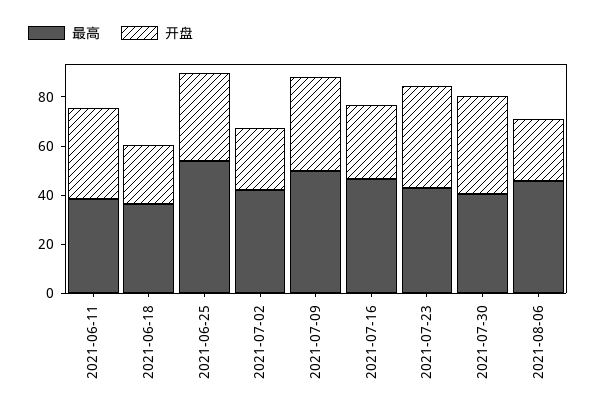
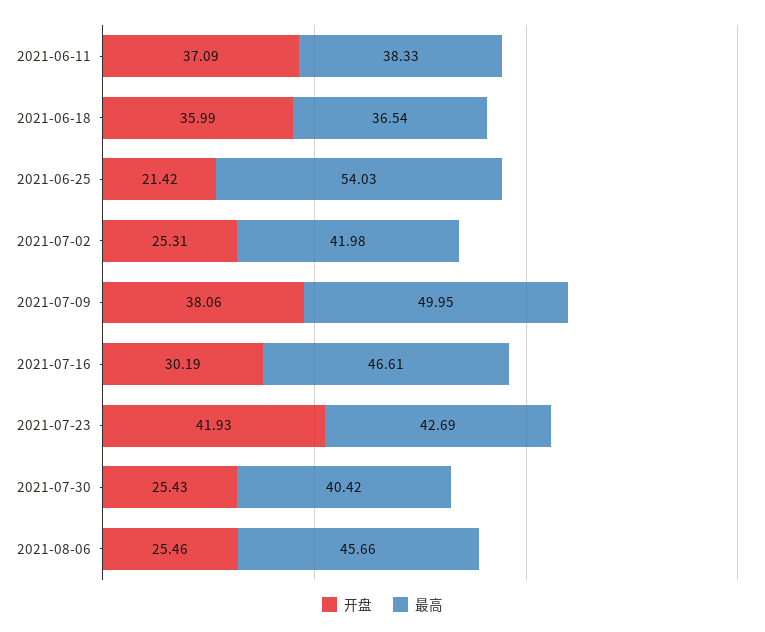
  {
    "最高": {
      "2021-06-11": 38.33,
      "2021-06-18": 36.54,
      "2021-06-25": 54.03,
      "2021-07-02": 41.98,
      "2021-07-09": 49.95,
      "2021-07-16": 46.61,
      "2021-07-23": 42.69,
      "2021-07-30": 40.42,
      "2021-08-06": 45.66
    },
    "开盘": {
      "2021-06-11": 37.09,
-     "2021-06-18": 25,
+     "2021-06-18": 35.99,
-     "2021-06-25": 35,
+     "2021-06-25": 21.42,
      "2021-07-02": 25.31,
      "2021-07-09": 38.06,
      "2021-07-16": 30.19,
      "2021-07-23": 41.93,
-     "2021-07-30": 40,
+     "2021-07-30": 25.43,
      "2021-08-06": 25.46
    }
  }

